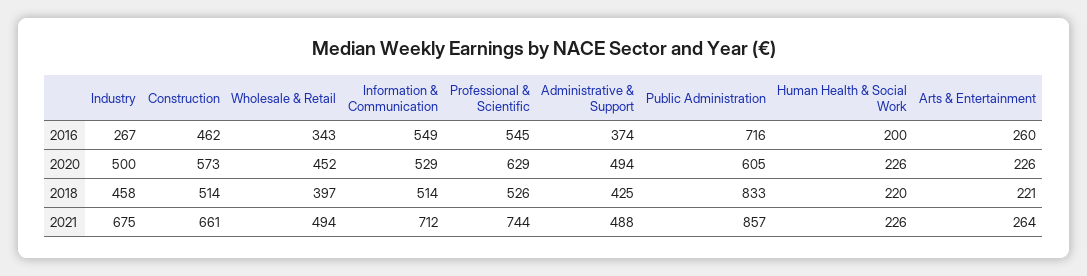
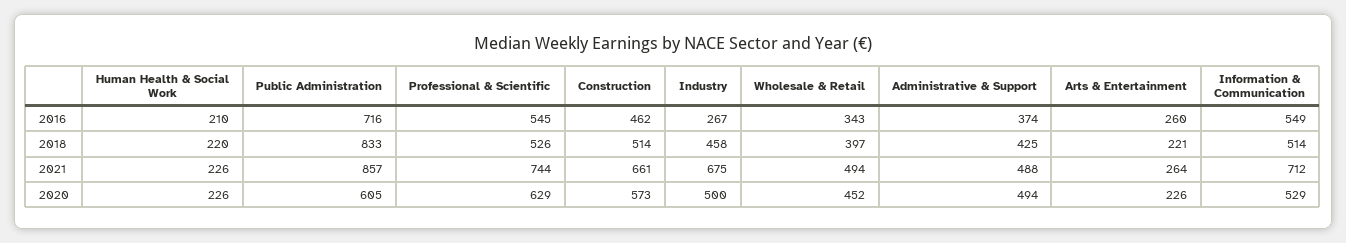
  {
    "Industry": {
      "2016": 267,
      "2020": 500,
      "2018": 458,
      "2021": 675
    },
    "Construction": {
      "2016": 462,
      "2020": 573,
      "2018": 514,
      "2021": 661
    },
    "Wholesale & Retail": {
      "2016": 343,
      "2020": 452,
      "2018": 397,
      "2021": 494
    },
    "Information & Communication": {
      "2016": 549,
      "2020": 529,
      "2018": 514,
      "2021": 712
    },
    "Professional & Scientific": {
      "2016": 545,
      "2020": 629,
      "2018": 526,
      "2021": 744
    },
    "Administrative & Support": {
      "2016": 374,
      "2020": 494,
      "2018": 425,
      "2021": 488
    },
    "Public Administration": {
      "2016": 716,
      "2020": 605,
      "2018": 833,
      "2021": 857
    },
    "Human Health & Social Work": {
-     "2016": 200,
+     "2016": 210,
      "2020": 226,
      "2018": 220,
      "2021": 226
    },
    "Arts & Entertainment": {
      "2016": 260,
      "2020": 226,
      "2018": 221,
      "2021": 264
    }
  }

